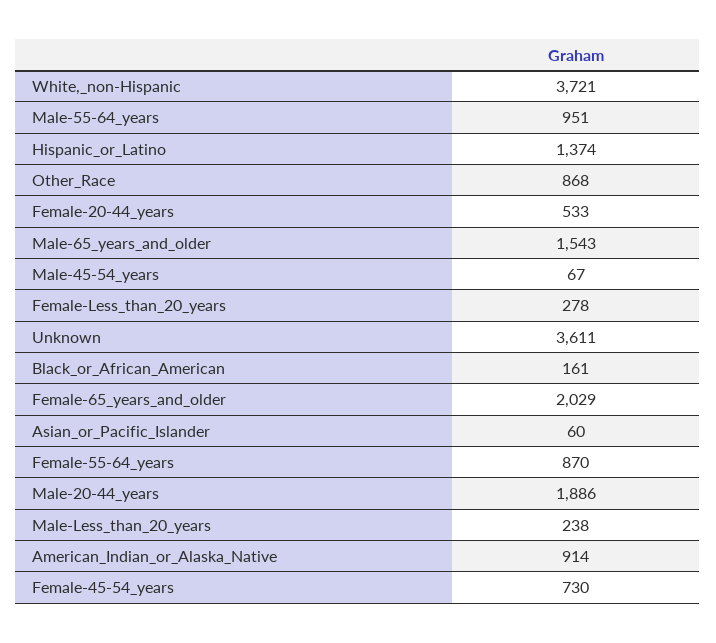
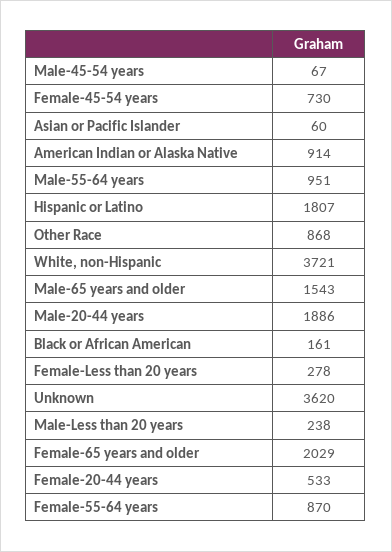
  {
    "White,_non-Hispanic": 3721,
    "Male-55-64_years": 951,
-   "Hispanic_or_Latino": 1374,
+   "Hispanic_or_Latino": 1807,
    "Other_Race": 868,
    "Female-20-44_years": 533,
    "Male-65_years_and_older": 1543,
    "Male-45-54_years": 67,
    "Female-Less_than_20_years": 278,
-   "Unknown": 3611,
+   "Unknown": 3620,
    "Black_or_African_American": 161,
    "Female-65_years_and_older": 2029,
    "Asian_or_Pacific_Islander": 60,
    "Female-55-64_years": 870,
    "Male-20-44_years": 1886,
    "Male-Less_than_20_years": 238,
    "American_Indian_or_Alaska_Native": 914,
    "Female-45-54_years": 730
  }

